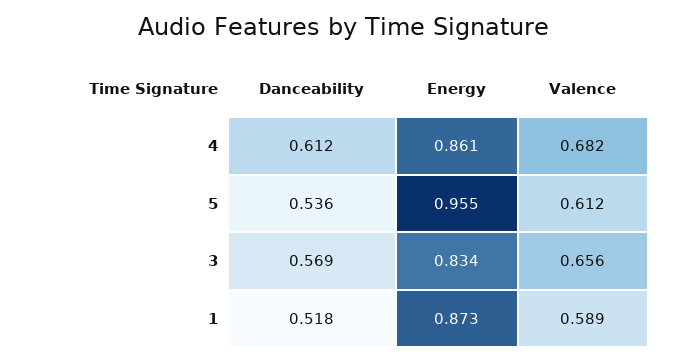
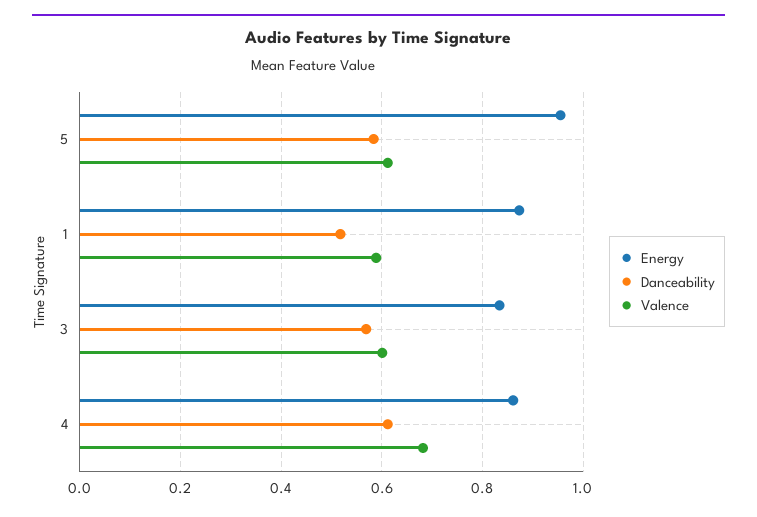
  {
    "Danceability": {
      "4": 0.612,
-     "5": 0.536,
+     "5": 0.58,
      "3": 0.569,
      "1": 0.518
    },
    "Energy": {
      "4": 0.861,
      "5": 0.955,
      "3": 0.834,
      "1": 0.873
    },
    "Valence": {
      "4": 0.682,
      "5": 0.612,
-     "3": 0.656,
+     "3": 0.6,
      "1": 0.589
    }
  }

